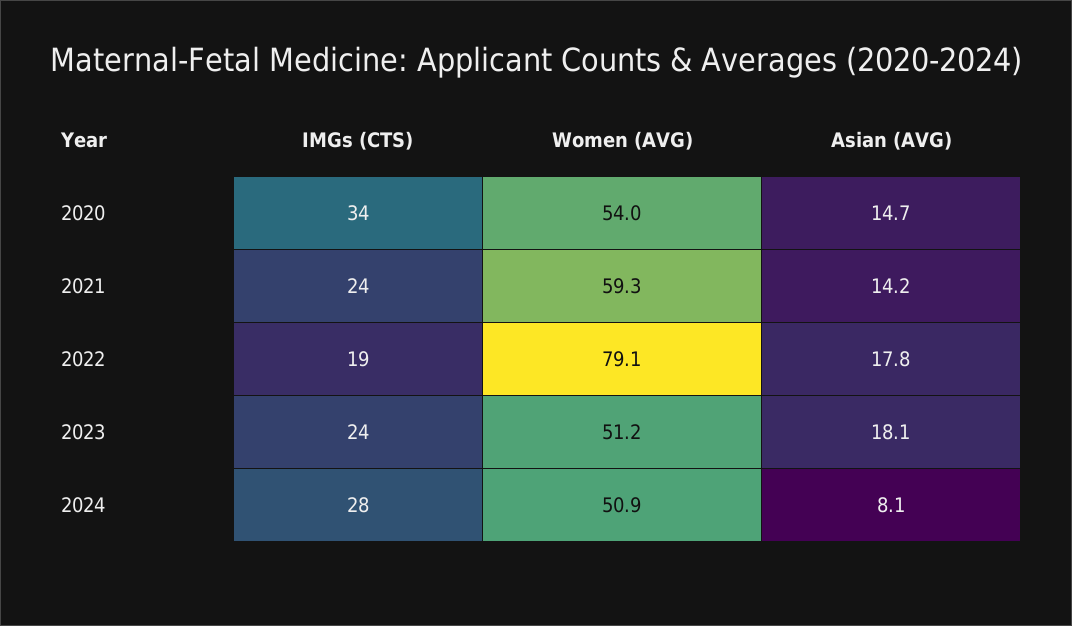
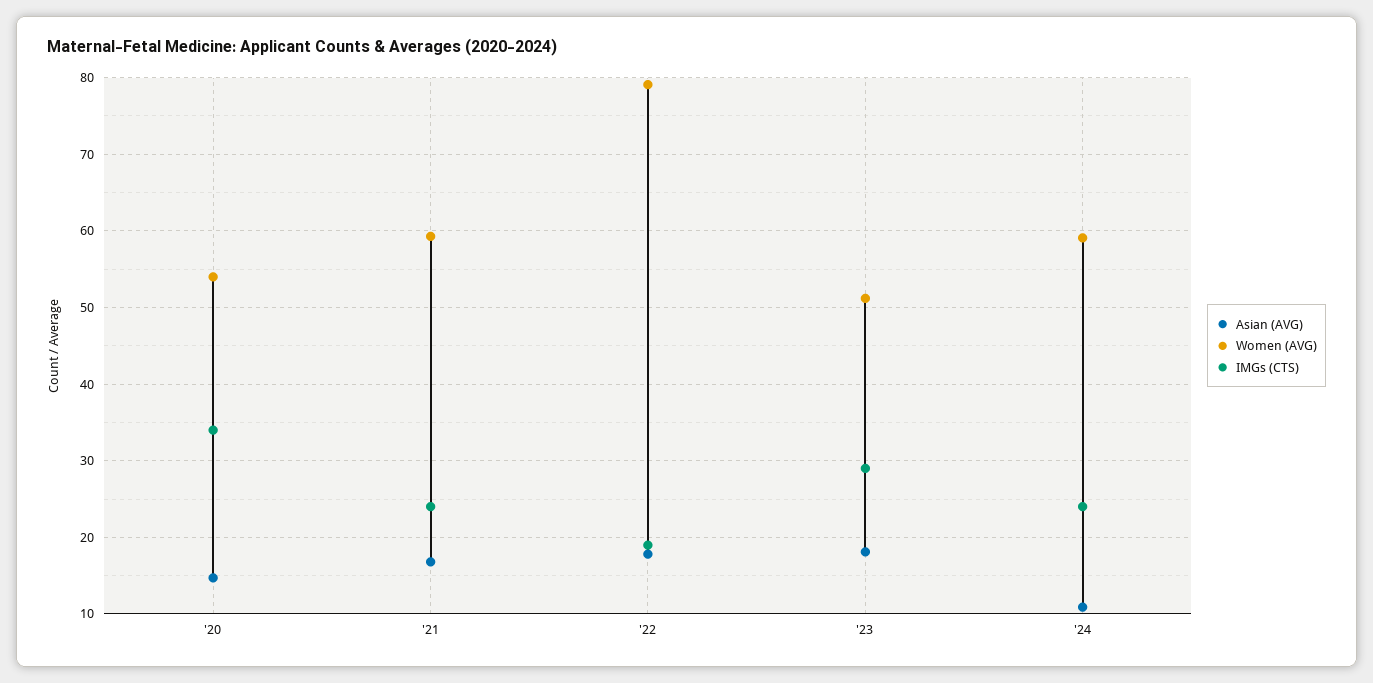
  {
    "IMGs (CTS)": {
      "2020": 34,
      "2021": 24,
      "2022": 19,
-     "2023": 24,
+     "2023": 29,
-     "2024": 28
+     "2024": 24
    },
    "Women (AVG)": {
      "2020": 54,
      "2021": 59.3,
      "2022": 79.1,
      "2023": 51.2,
-     "2024": 50.9
+     "2024": 59
    },
    "Asian (AVG)": {
      "2020": 14.7,
-     "2021": 14.2,
+     "2021": 17,
      "2022": 17.8,
      "2023": 18.1,
-     "2024": 8.1
+     "2024": 11
    }
  }

